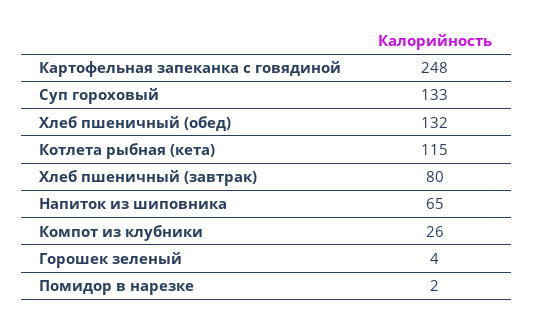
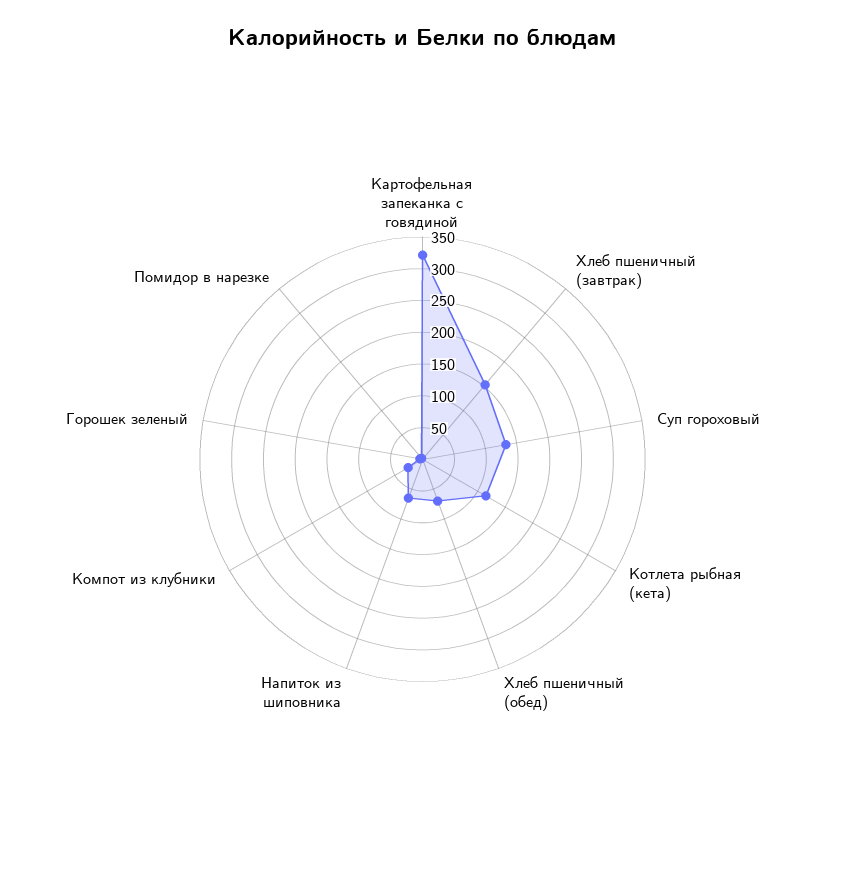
  {
-   "Картофельная запеканка с говядиной": 248,
+   "Картофельная запеканка с говядиной": 325,
    "Суп гороховый": 133,
-   "Хлеб пшеничный (обед)": 132,
+   "Хлеб пшеничный (обед)": 75,
    "Котлета рыбная (кета)": 115,
-   "Хлеб пшеничный (завтрак)": 80,
+   "Хлеб пшеничный (завтрак)": 150,
    "Напиток из шиповника": 65,
    "Компот из клубники": 26,
    "Горошек зеленый": 4,
    "Помидор в нарезке": 2
  }

